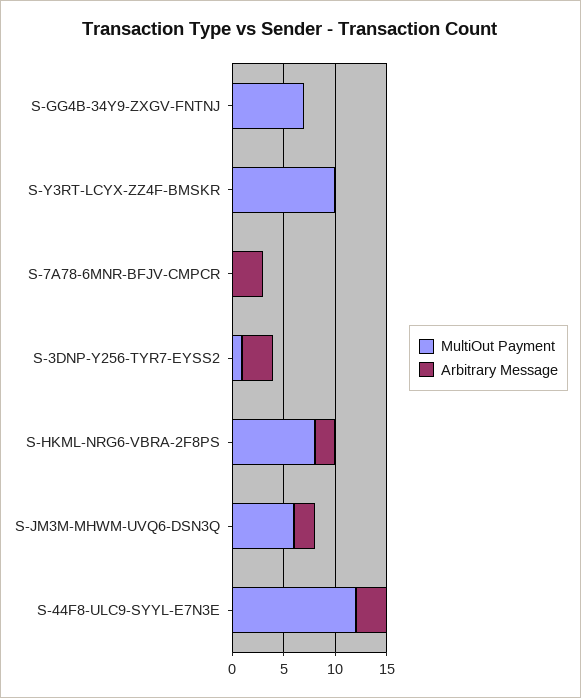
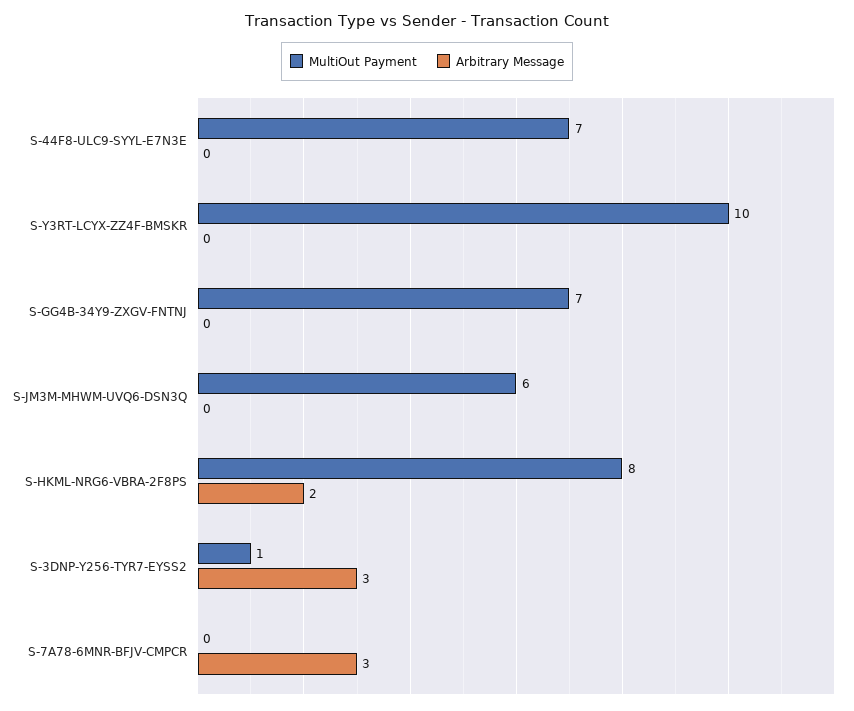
  {
    "MultiOut Payment": {
      "S-GG4B-34Y9-ZXGV-FNTNJ": 7,
      "S-Y3RT-LCYX-ZZ4F-BMSKR": 10,
      "S-7A78-6MNR-BFJV-CMPCR": 0,
      "S-3DNP-Y256-TYR7-EYSS2": 1,
      "S-HKML-NRG6-VBRA-2F8PS": 8,
      "S-JM3M-MHWM-UVQ6-DSN3Q": 6,
-     "S-44F8-ULC9-SYYL-E7N3E": 12
+     "S-44F8-ULC9-SYYL-E7N3E": 7
    },
    "Arbitrary Message": {
      "S-GG4B-34Y9-ZXGV-FNTNJ": 0,
      "S-Y3RT-LCYX-ZZ4F-BMSKR": 0,
      "S-7A78-6MNR-BFJV-CMPCR": 3,
      "S-3DNP-Y256-TYR7-EYSS2": 3,
      "S-HKML-NRG6-VBRA-2F8PS": 2,
-     "S-JM3M-MHWM-UVQ6-DSN3Q": 2,
+     "S-JM3M-MHWM-UVQ6-DSN3Q": 0,
-     "S-44F8-ULC9-SYYL-E7N3E": 3
+     "S-44F8-ULC9-SYYL-E7N3E": 0
    }
  }

